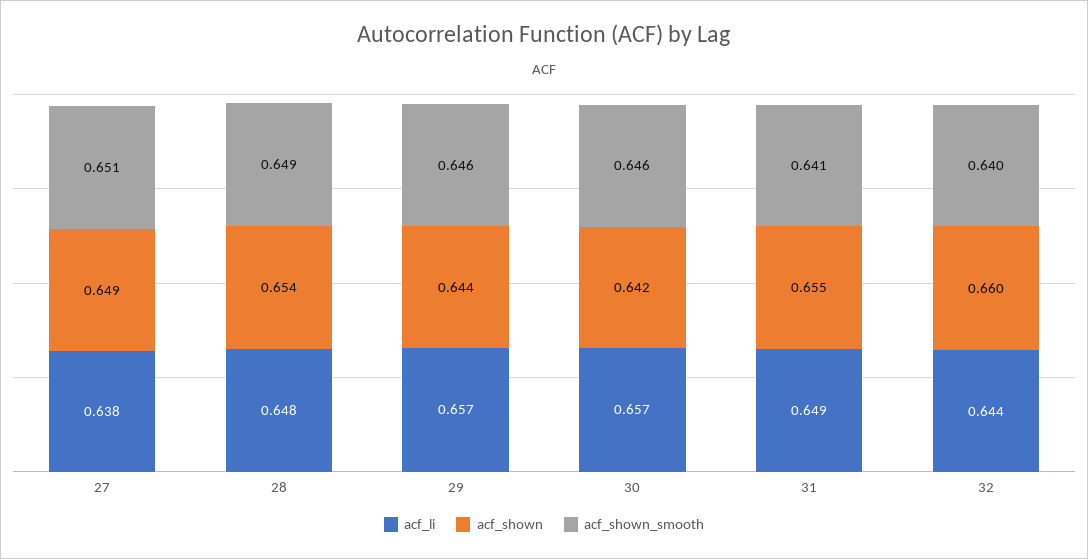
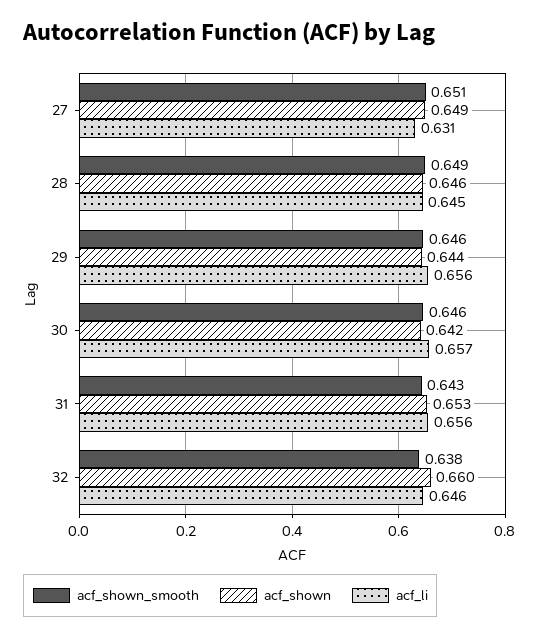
  {
    "acf_li": {
-     "27": 0.638,
+     "27": 0.631,
-     "28": 0.648,
+     "28": 0.645,
-     "29": 0.657,
+     "29": 0.656,
      "30": 0.657,
-     "31": 0.649,
+     "31": 0.656,
-     "32": 0.644
+     "32": 0.646
    },
    "acf_shown": {
      "27": 0.649,
-     "28": 0.654,
+     "28": 0.646,
      "29": 0.644,
      "30": 0.642,
-     "31": 0.655,
+     "31": 0.653,
      "32": 0.66
    },
    "acf_shown_smooth": {
      "27": 0.651,
      "28": 0.649,
      "29": 0.646,
      "30": 0.646,
-     "31": 0.641,
+     "31": 0.643,
-     "32": 0.64
+     "32": 0.638
    }
  }

